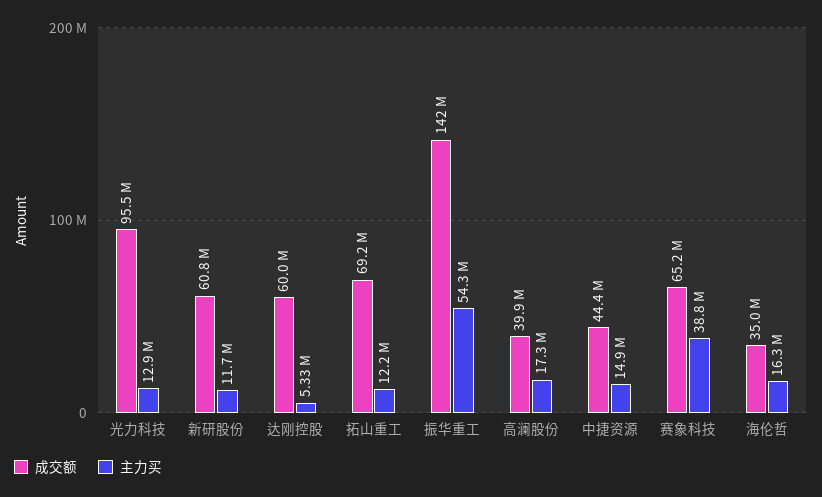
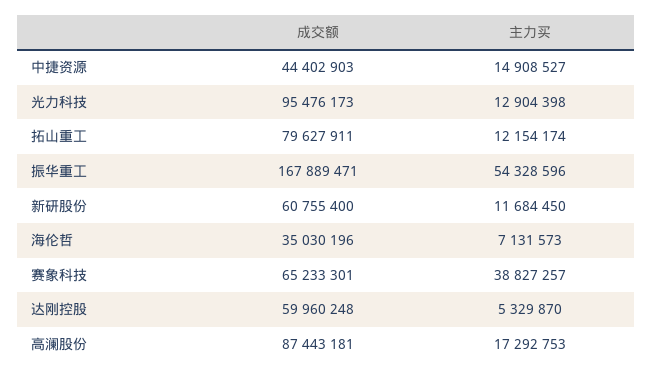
  {
    "成交额": {
      "光力科技": 95476173,
      "新研股份": 60755400,
      "达刚控股": 59960248,
-     "拓山重工": 69200000,
+     "拓山重工": 79627911,
-     "振华重工": 142000000,
+     "振华重工": 167889471,
-     "高澜股份": 39900000,
+     "高澜股份": 87443181,
      "中捷资源": 44402903,
      "赛象科技": 65233301,
      "海伦哲": 35030196
    },
    "主力买": {
      "光力科技": 12904398,
      "新研股份": 11684450,
      "达刚控股": 5329870,
      "拓山重工": 12154174,
      "振华重工": 54328596,
      "高澜股份": 17292753,
      "中捷资源": 14908527,
      "赛象科技": 38827257,
-     "海伦哲": 16300000
+     "海伦哲": 7131573
    }
  }

